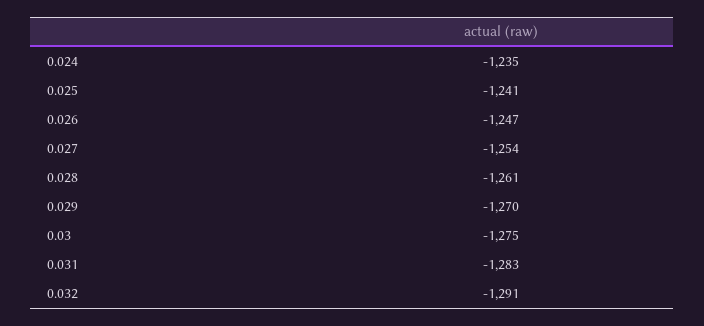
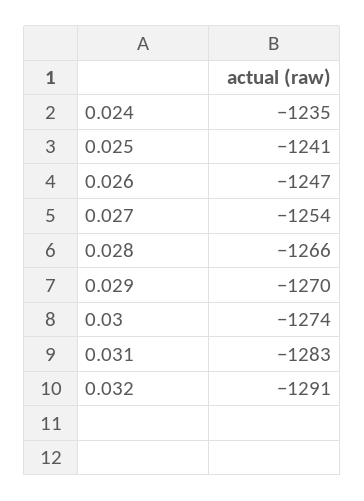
  {
    "0.024": -1235,
    "0.025": -1241,
    "0.026": -1247,
    "0.027": -1254,
-   "0.028": -1261,
+   "0.028": -1266,
    "0.029": -1270,
-   "0.03": -1275,
+   "0.03": -1274,
    "0.031": -1283,
    "0.032": -1291
  }

